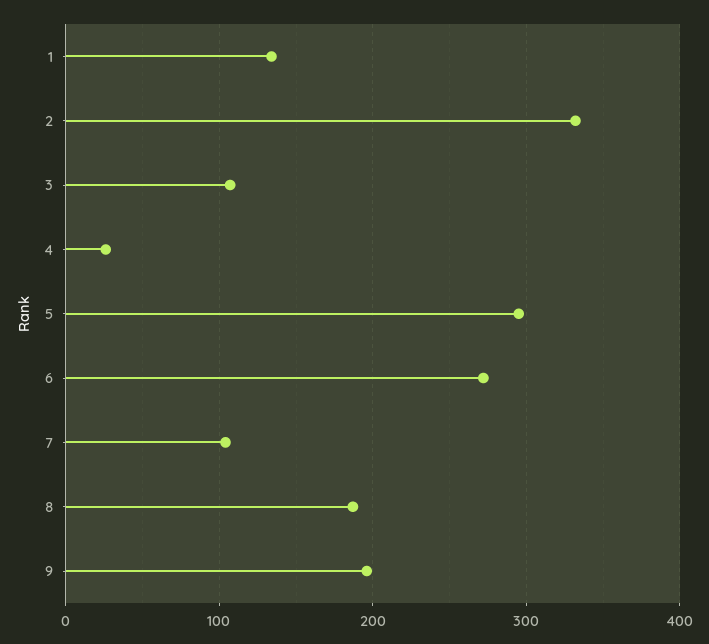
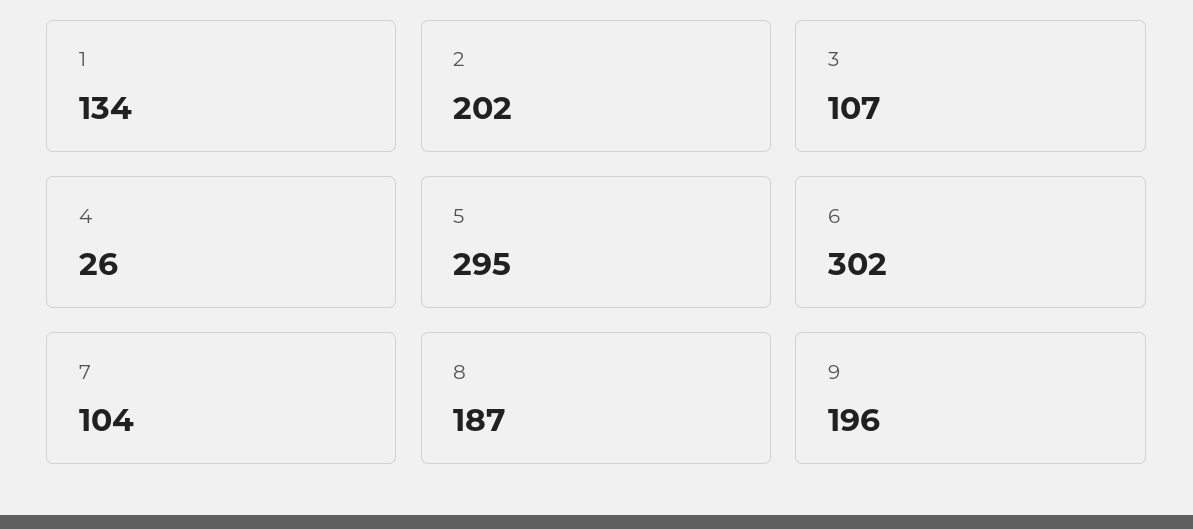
  {
    "1": 134,
-   "2": 330,
+   "2": 202,
    "3": 107,
    "4": 26,
    "5": 295,
-   "6": 270,
+   "6": 302,
    "7": 104,
    "8": 187,
    "9": 196
  }

